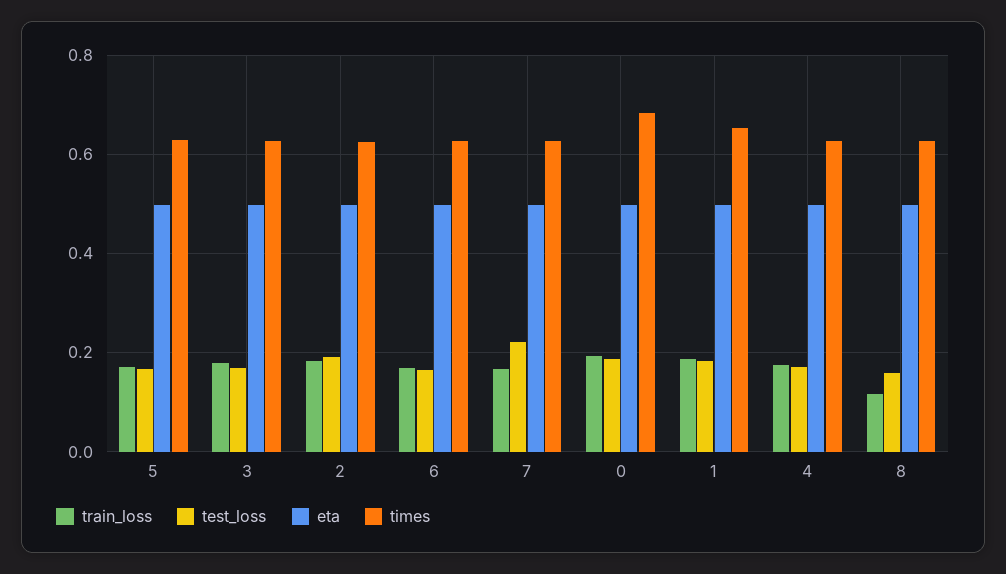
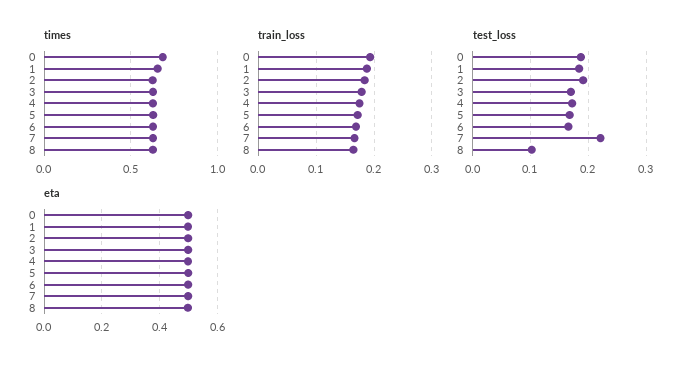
  {
    "train_loss": {
      "5": 0.18,
      "3": 0.18,
      "2": 0.18,
      "6": 0.16,
      "7": 0.16,
      "0": 0.2,
      "1": 0.18,
      "4": 0.18,
-     "8": 0.12
+     "8": 0.16
    },
    "test_loss": {
      "5": 0.16,
      "3": 0.16,
      "2": 0.2,
      "6": 0.16,
      "7": 0.22,
      "0": 0.18,
      "1": 0.18,
      "4": 0.18,
-     "8": 0.16
+     "8": 0.1
    },
    "eta": {
      "5": 0.5,
      "3": 0.5,
      "2": 0.5,
      "6": 0.5,
      "7": 0.5,
      "0": 0.5,
      "1": 0.5,
      "4": 0.5,
      "8": 0.5
    },
    "times": {
      "5": 0.62,
      "3": 0.62,
      "2": 0.62,
      "6": 0.62,
      "7": 0.62,
      "0": 0.68,
      "1": 0.66,
      "4": 0.62,
      "8": 0.62
    }
  }

